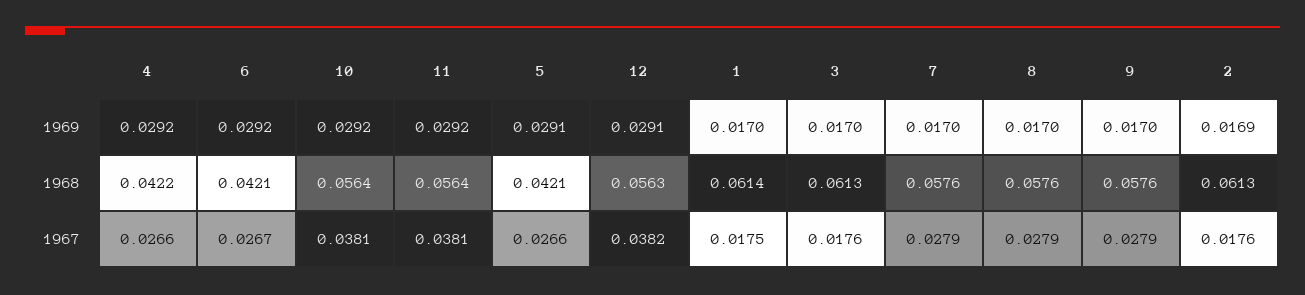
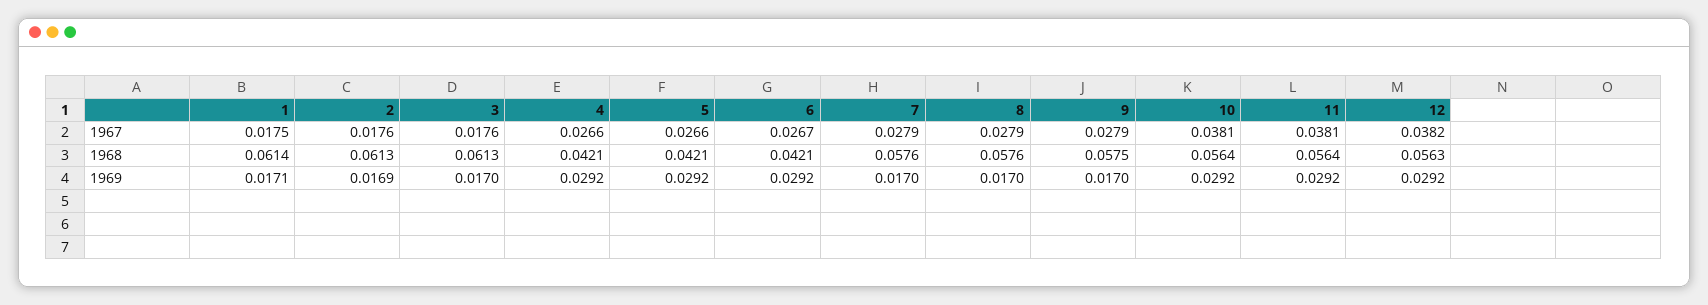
  {
    "4": {
      "1969": 0.0292,
-     "1968": 0.0422,
+     "1968": 0.0421,
      "1967": 0.0266
    },
    "6": {
      "1969": 0.0292,
      "1968": 0.0421,
      "1967": 0.0267
    },
    "10": {
      "1969": 0.0292,
      "1968": 0.0564,
      "1967": 0.0381
    },
    "11": {
      "1969": 0.0292,
      "1968": 0.0564,
      "1967": 0.0381
    },
    "5": {
-     "1969": 0.0291,
+     "1969": 0.0292,
      "1968": 0.0421,
      "1967": 0.0266
    },
    "12": {
-     "1969": 0.0291,
+     "1969": 0.0292,
      "1968": 0.0563,
      "1967": 0.0382
    },
    "1": {
-     "1969": 0.017,
+     "1969": 0.0171,
      "1968": 0.0614,
      "1967": 0.0175
    },
    "3": {
      "1969": 0.017,
      "1968": 0.0613,
      "1967": 0.0176
    },
    "7": {
      "1969": 0.017,
      "1968": 0.0576,
      "1967": 0.0279
    },
    "8": {
      "1969": 0.017,
      "1968": 0.0576,
      "1967": 0.0279
    },
    "9": {
      "1969": 0.017,
-     "1968": 0.0576,
+     "1968": 0.0575,
      "1967": 0.0279
    },
    "2": {
      "1969": 0.0169,
      "1968": 0.0613,
      "1967": 0.0176
    }
  }

